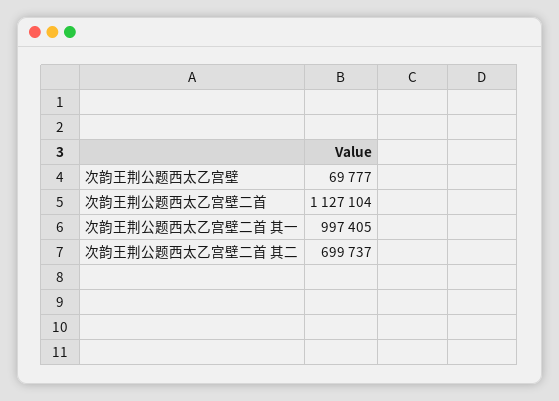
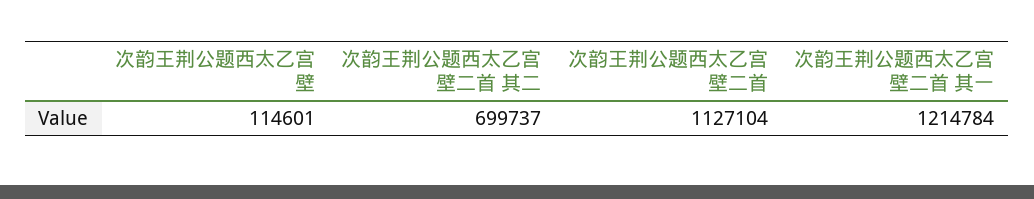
  {
-   "次韵王荆公题西太乙宫壁": 69777,
+   "次韵王荆公题西太乙宫壁": 114601,
    "次韵王荆公题西太乙宫壁二首": 1127104,
-   "次韵王荆公题西太乙宫壁二首 其一": 997405,
+   "次韵王荆公题西太乙宫壁二首 其一": 1214784,
    "次韵王荆公题西太乙宫壁二首 其二": 699737
  }

